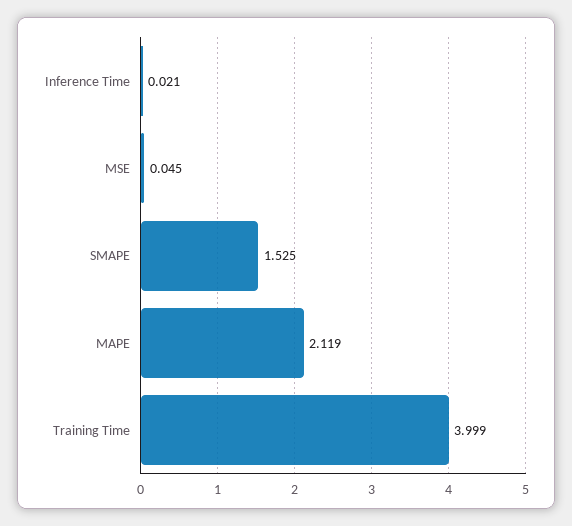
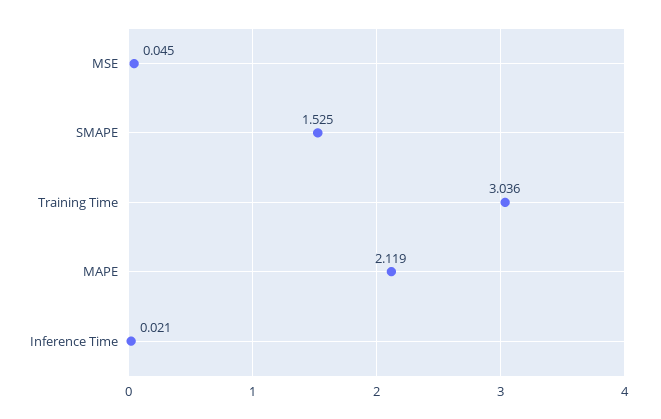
  {
    "Inference Time": 0.021,
    "MSE": 0.045,
    "SMAPE": 1.525,
    "MAPE": 2.119,
-   "Training Time": 3.999
+   "Training Time": 3.036
  }

